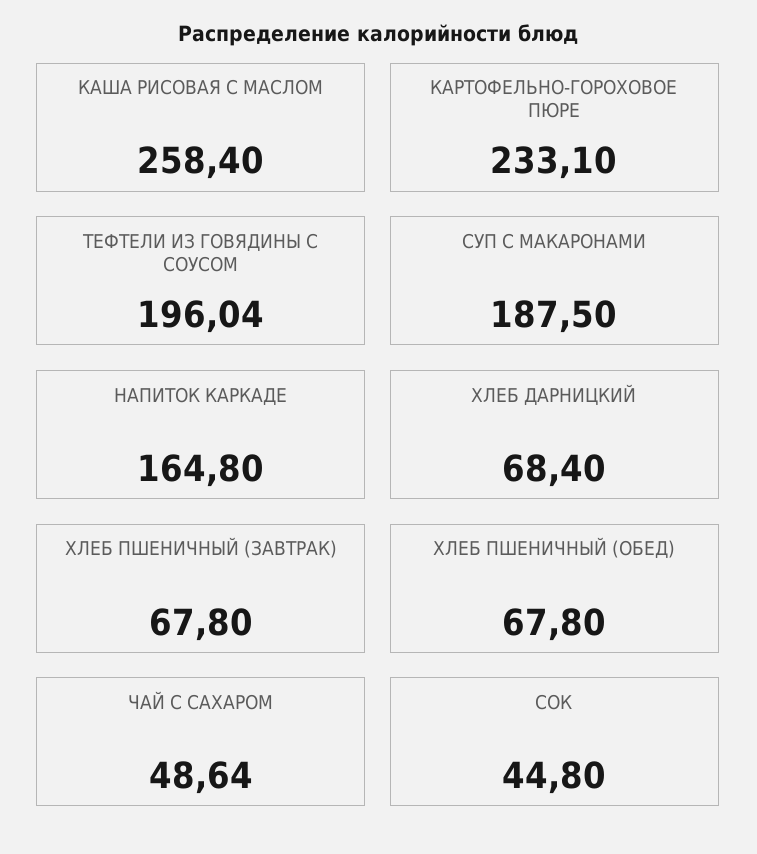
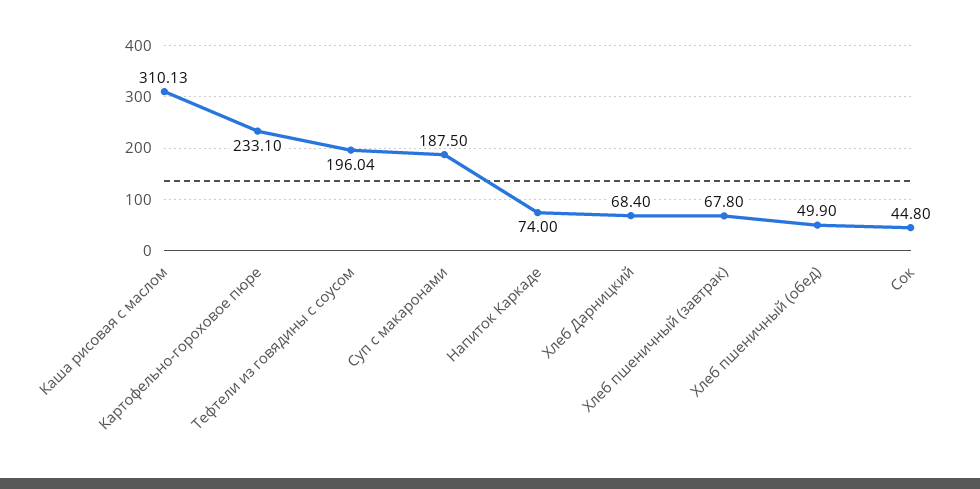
  {
-   "КАША РИСОВАЯ С МАСЛОМ": 258.4,
+   "КАША РИСОВАЯ С МАСЛОМ": 310.13,
    "КАРТОФЕЛЬНО-ГОРОХОВОЕ ПЮРЕ": 233.1,
    "ТЕФТЕЛИ ИЗ ГОВЯДИНЫ С СОУСОМ": 196.04,
    "СУП С МАКАРОНАМИ": 187.5,
-   "НАПИТОК КАРКАДЕ": 164.8,
+   "НАПИТОК КАРКАДЕ": 74,
    "ХЛЕБ ДАРНИЦКИЙ": 68.4,
    "ХЛЕБ ПШЕНИЧНЫЙ (ЗАВТРАК)": 67.8,
-   "ХЛЕБ ПШЕНИЧНЫЙ (ОБЕД)": 67.8,
+   "ХЛЕБ ПШЕНИЧНЫЙ (ОБЕД)": 49.9,
-   "ЧАЙ С САХАРОМ": 48.64,
    "СОК": 44.8
  }

